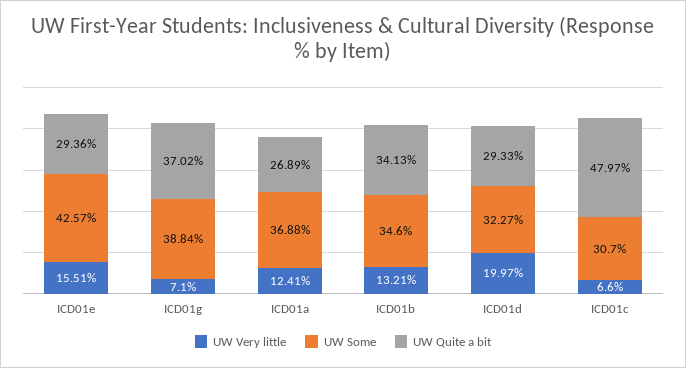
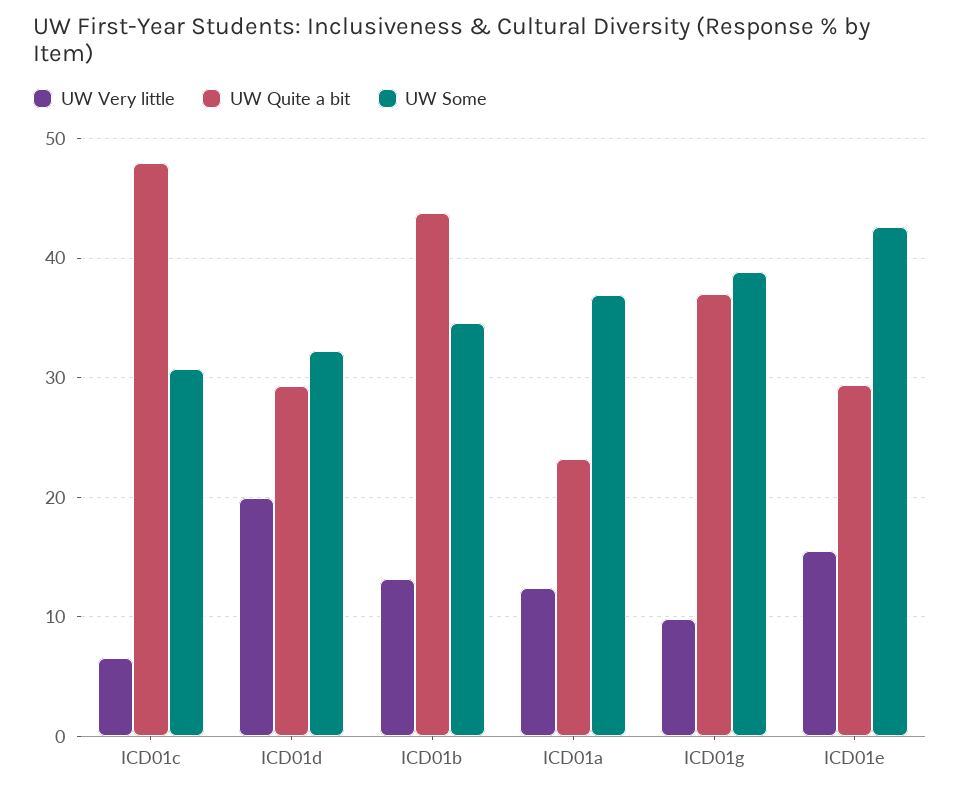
  {
    "UW Very little": {
      "ICD01e": 15.51,
-     "ICD01g": 7.1,
+     "ICD01g": 10,
      "ICD01a": 12.41,
      "ICD01b": 13.21,
      "ICD01d": 19.97,
      "ICD01c": 6.6
    },
    "UW Some": {
      "ICD01e": 42.57,
      "ICD01g": 38.84,
      "ICD01a": 36.88,
      "ICD01b": 34.6,
      "ICD01d": 32.27,
      "ICD01c": 30.7
    },
    "UW Quite a bit": {
      "ICD01e": 29.36,
      "ICD01g": 37.02,
-     "ICD01a": 26.89,
+     "ICD01a": 23,
-     "ICD01b": 34.13,
+     "ICD01b": 44,
      "ICD01d": 29.33,
      "ICD01c": 47.97
    }
  }

